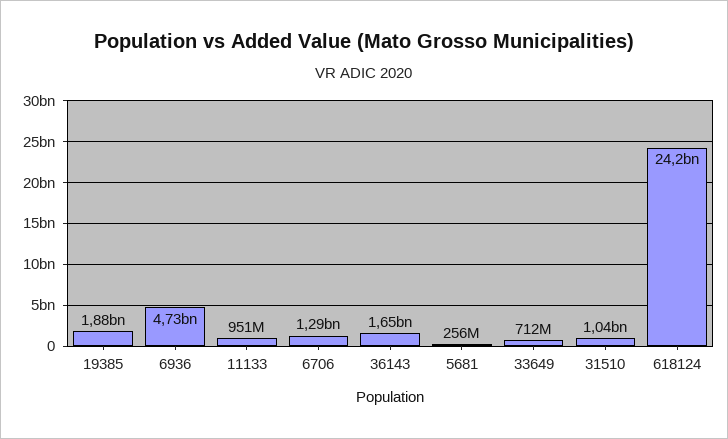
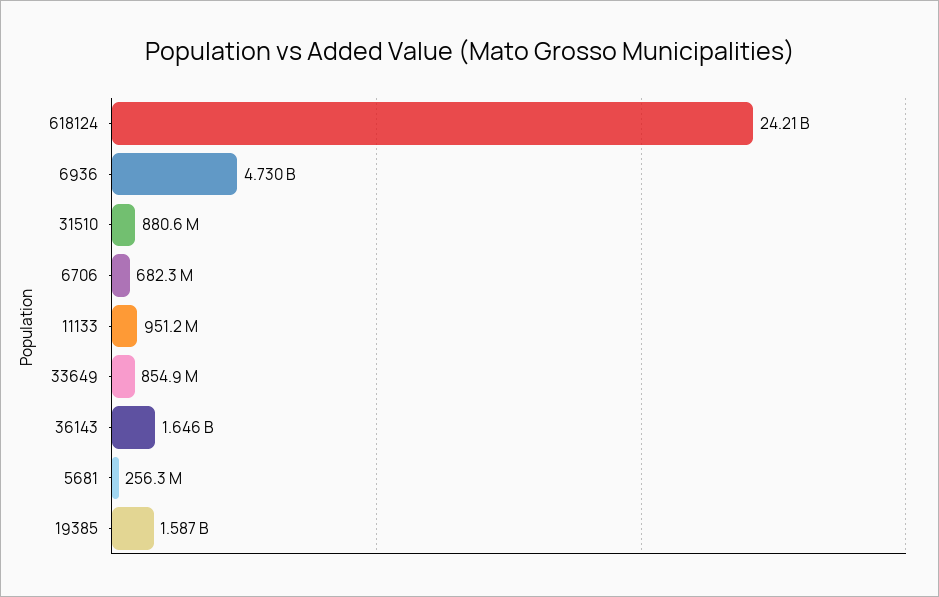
  {
-   "19385": 1880000000,
+   "19385": 1587000000,
    "6936": 4730000000,
    "11133": 951200000,
-   "6706": 1290000000,
+   "6706": 682300000,
    "36143": 1646000000,
    "5681": 256300000,
-   "33649": 712000000,
+   "33649": 854900000,
-   "31510": 1040000000,
+   "31510": 880600000,
    "618124": 24210000000
  }

